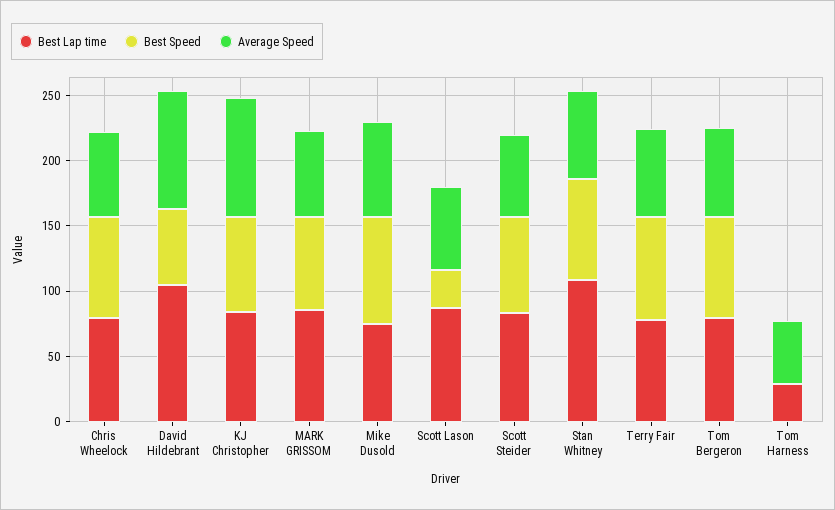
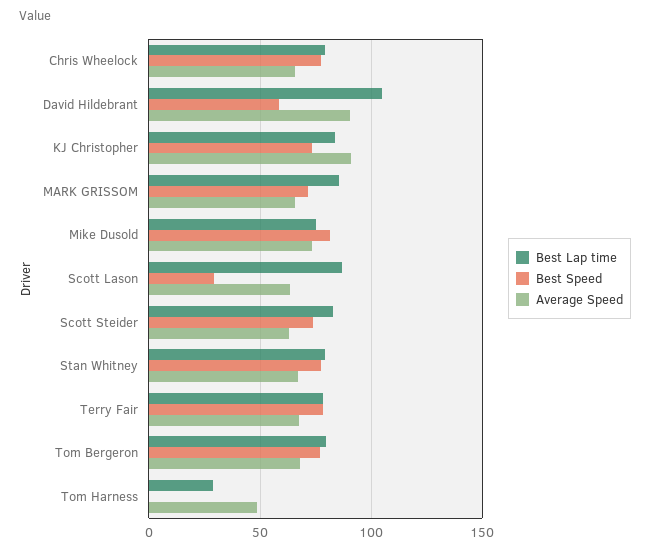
  {
    "Best Lap time": {
      "Chris Wheelock": 80,
      "David Hildebrant": 105,
      "KJ Christopher": 85,
      "MARK GRISSOM": 85,
      "Mike Dusold": 75,
      "Scott Lason": 85,
      "Scott Steider": 85,
-     "Stan Whitney": 110,
+     "Stan Whitney": 80,
      "Terry Fair": 80,
      "Tom Bergeron": 80,
      "Tom Harness": 30
    },
    "Best Speed": {
      "Chris Wheelock": 75,
      "David Hildebrant": 60,
      "KJ Christopher": 75,
      "MARK GRISSOM": 70,
      "Mike Dusold": 80,
      "Scott Lason": 30,
      "Scott Steider": 75,
      "Stan Whitney": 75,
      "Terry Fair": 80,
      "Tom Bergeron": 75,
      "Tom Harness": 0
    },
    "Average Speed": {
      "Chris Wheelock": 65,
      "David Hildebrant": 90,
      "KJ Christopher": 90,
      "MARK GRISSOM": 65,
      "Mike Dusold": 75,
      "Scott Lason": 65,
      "Scott Steider": 65,
      "Stan Whitney": 65,
      "Terry Fair": 70,
      "Tom Bergeron": 70,
      "Tom Harness": 50
    }
  }

